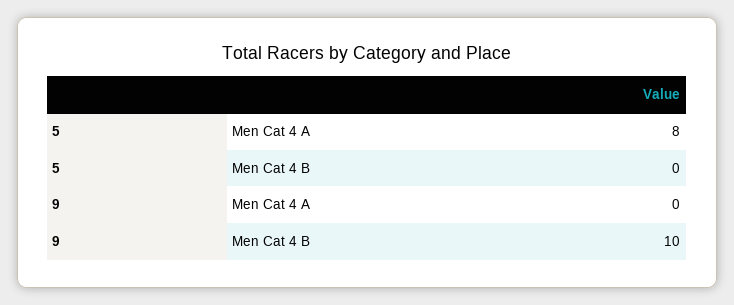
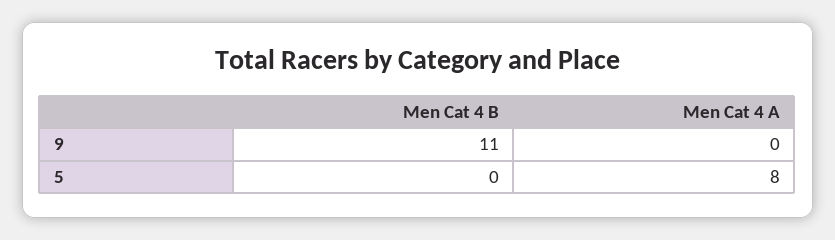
  {
    "5": {
      "Men Cat 4 A": 8,
      "Men Cat 4 B": 0
    },
    "9": {
      "Men Cat 4 A": 0,
-     "Men Cat 4 B": 10
+     "Men Cat 4 B": 11
    }
  }

